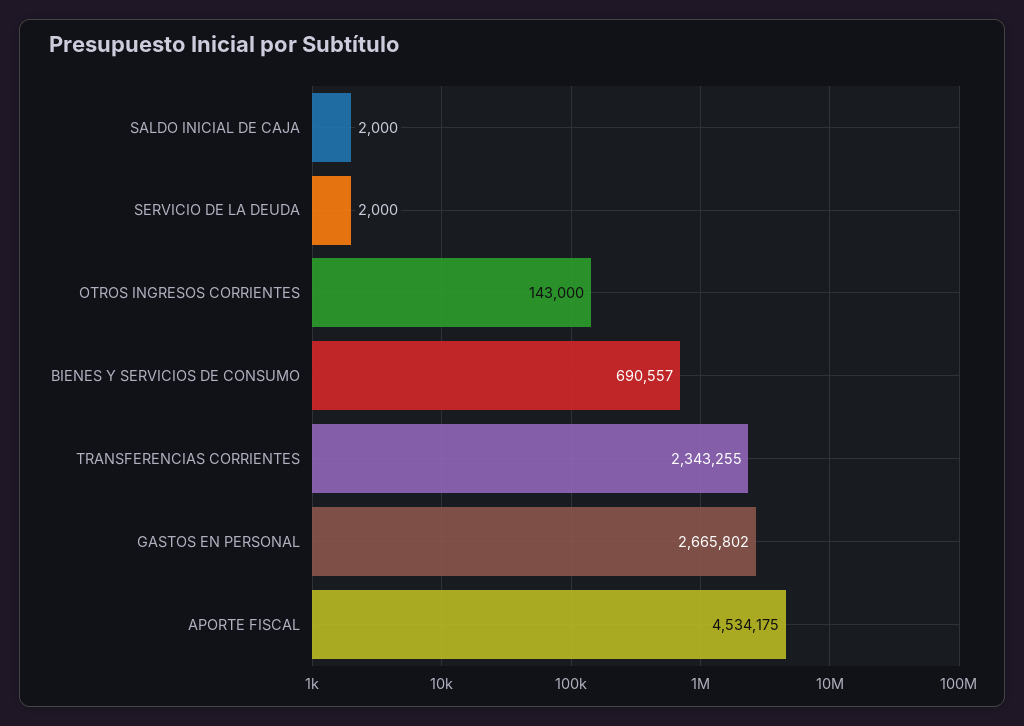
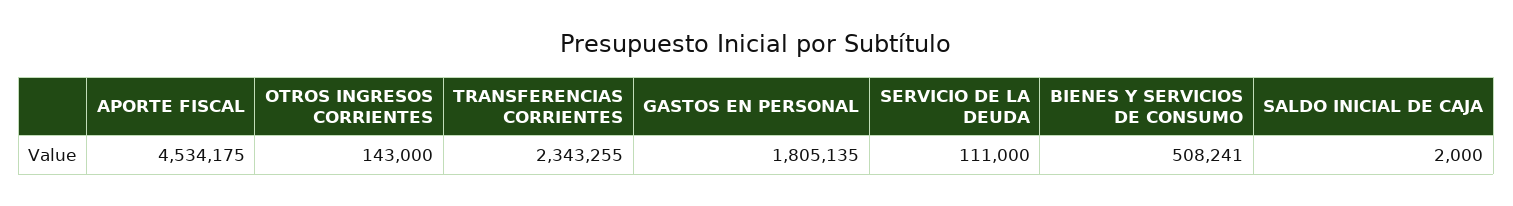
  {
    "SALDO INICIAL DE CAJA": 2000,
-   "SERVICIO DE LA DEUDA": 2000,
+   "SERVICIO DE LA DEUDA": 111000,
    "OTROS INGRESOS CORRIENTES": 143000,
-   "BIENES Y SERVICIOS DE CONSUMO": 690557,
+   "BIENES Y SERVICIOS DE CONSUMO": 508241,
    "TRANSFERENCIAS CORRIENTES": 2343255,
-   "GASTOS EN PERSONAL": 2665802,
+   "GASTOS EN PERSONAL": 1805135,
    "APORTE FISCAL": 4534175
  }

